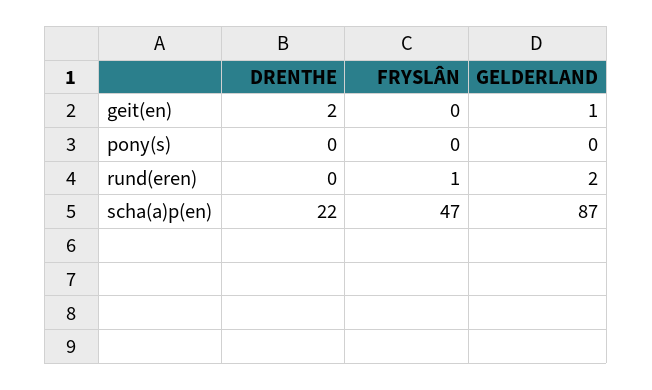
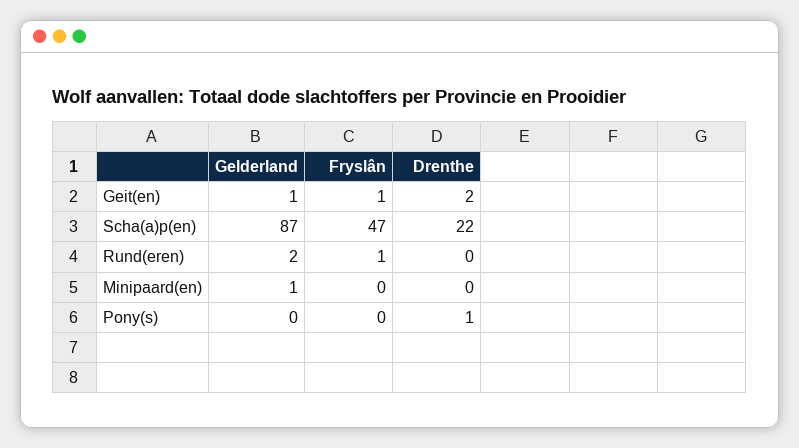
  {
    "DRENTHE": {
      "geit(en)": 2,
-     "pony(s)": 0,
+     "pony(s)": 1,
      "rund(eren)": 0,
-     "scha(a)p(en)": 22
+     "scha(a)p(en)": 22,
+     "Minipaard(en)": 0
    },
    "FRYSLÂN": {
-     "geit(en)": 0,
+     "geit(en)": 1,
      "pony(s)": 0,
      "rund(eren)": 1,
-     "scha(a)p(en)": 47
+     "scha(a)p(en)": 47,
+     "Minipaard(en)": 0
    },
    "GELDERLAND": {
      "geit(en)": 1,
      "pony(s)": 0,
      "rund(eren)": 2,
-     "scha(a)p(en)": 87
+     "scha(a)p(en)": 87,
+     "Minipaard(en)": 1
    }
  }

